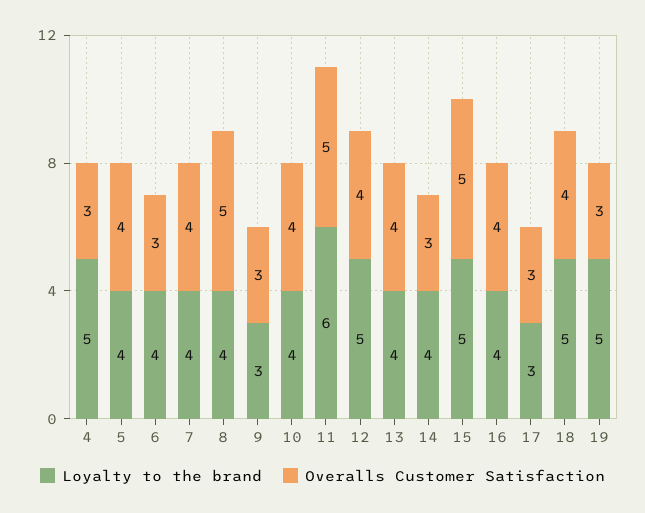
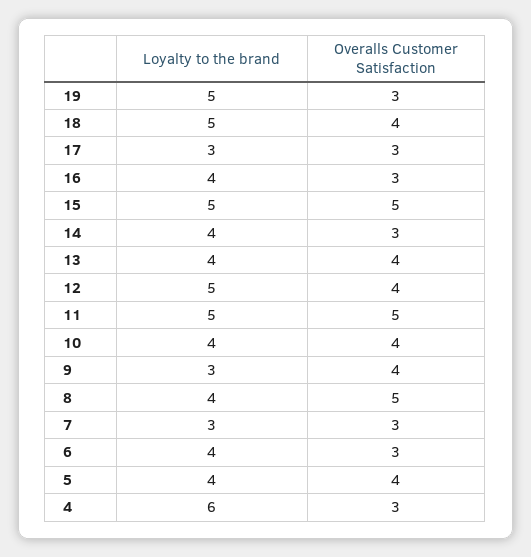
  {
    "Loyalty to the brand": {
-     "4": 5,
+     "4": 6,
      "5": 4,
      "6": 4,
-     "7": 4,
+     "7": 3,
      "8": 4,
      "9": 3,
      "10": 4,
-     "11": 6,
+     "11": 5,
      "12": 5,
      "13": 4,
      "14": 4,
      "15": 5,
      "16": 4,
      "17": 3,
      "18": 5,
      "19": 5
    },
    "Overalls Customer Satisfaction": {
      "4": 3,
      "5": 4,
      "6": 3,
-     "7": 4,
+     "7": 3,
      "8": 5,
-     "9": 3,
+     "9": 4,
      "10": 4,
      "11": 5,
      "12": 4,
      "13": 4,
      "14": 3,
      "15": 5,
-     "16": 4,
+     "16": 3,
      "17": 3,
      "18": 4,
      "19": 3
    }
  }

